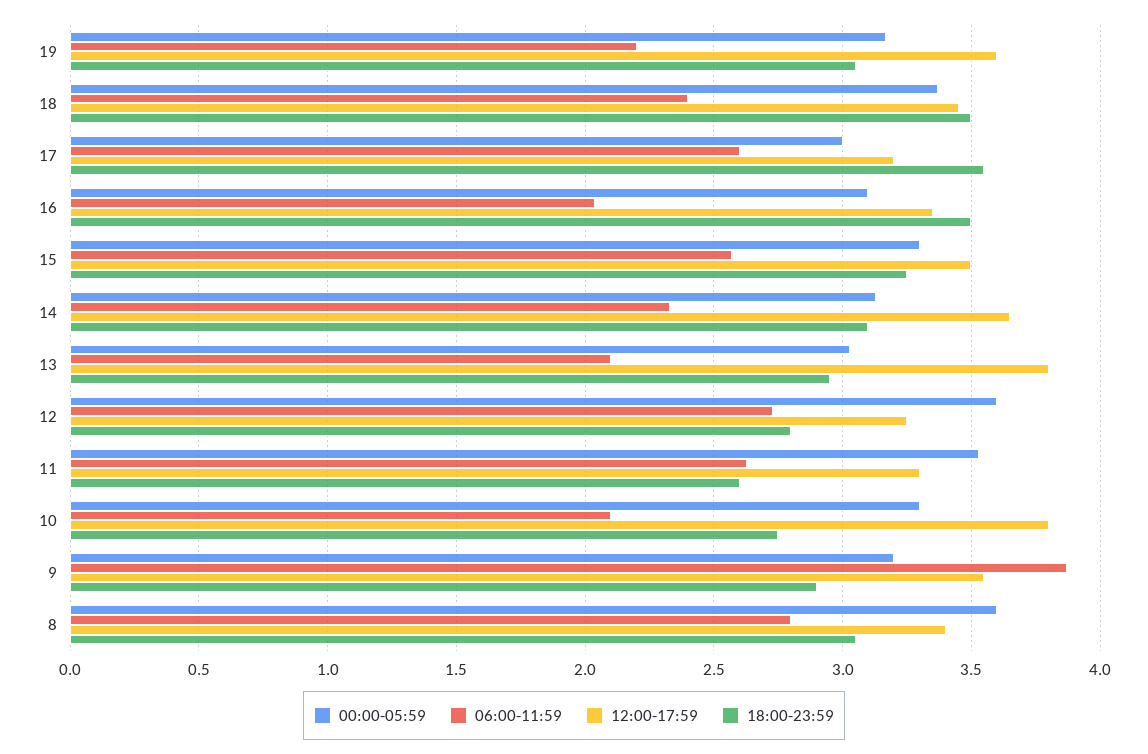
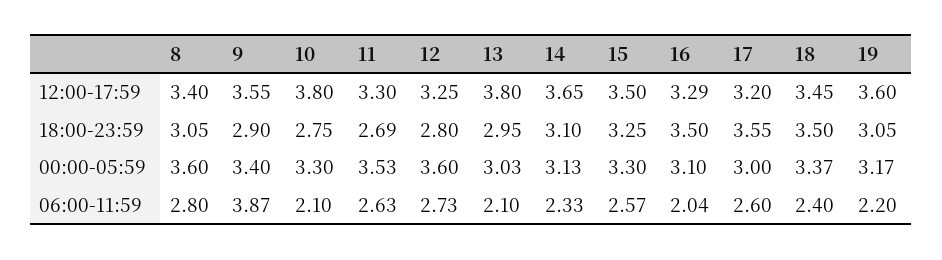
  {
    "00:00-05:59": {
      "19": 3.17,
      "18": 3.37,
      "17": 3,
      "16": 3.1,
      "15": 3.3,
      "14": 3.13,
      "13": 3.03,
      "12": 3.6,
      "11": 3.53,
      "10": 3.3,
-     "9": 3.2,
+     "9": 3.4,
      "8": 3.6
    },
    "06:00-11:59": {
      "19": 2.2,
      "18": 2.4,
      "17": 2.6,
      "16": 2.04,
      "15": 2.57,
      "14": 2.33,
      "13": 2.1,
      "12": 2.73,
      "11": 2.63,
      "10": 2.1,
      "9": 3.87,
      "8": 2.8
    },
    "12:00-17:59": {
      "19": 3.6,
      "18": 3.45,
      "17": 3.2,
-     "16": 3.35,
+     "16": 3.29,
      "15": 3.5,
      "14": 3.65,
      "13": 3.8,
      "12": 3.25,
      "11": 3.3,
      "10": 3.8,
      "9": 3.55,
      "8": 3.4
    },
    "18:00-23:59": {
      "19": 3.05,
      "18": 3.5,
      "17": 3.55,
      "16": 3.5,
      "15": 3.25,
      "14": 3.1,
      "13": 2.95,
      "12": 2.8,
-     "11": 2.6,
+     "11": 2.69,
      "10": 2.75,
      "9": 2.9,
      "8": 3.05
    }
  }

